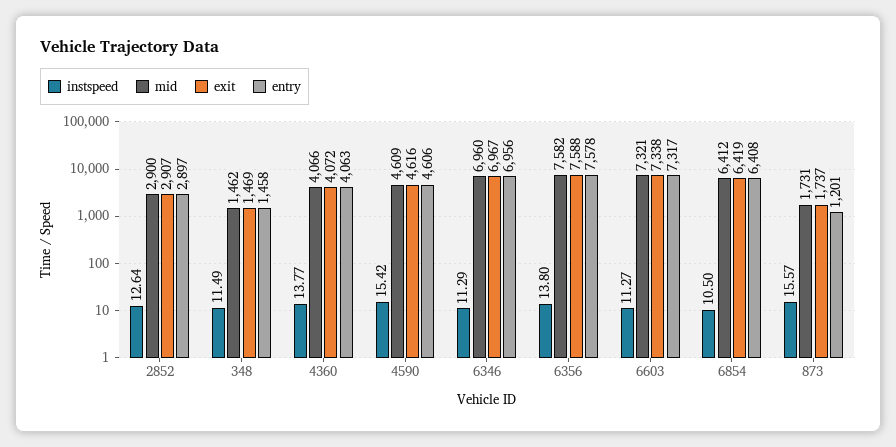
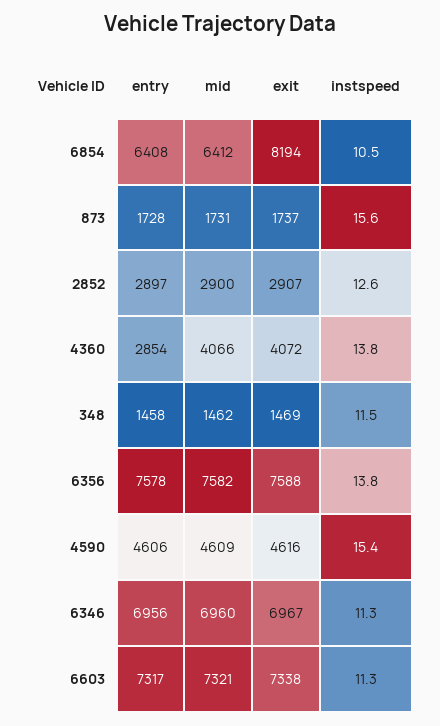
  {
    "instspeed": {
      "2852": 12.64,
      "348": 11.49,
      "4360": 13.77,
      "4590": 15.42,
      "6346": 11.29,
      "6356": 13.8,
      "6603": 11.27,
      "6854": 10.5,
      "873": 15.57
    },
    "mid": {
      "2852": 2900,
      "348": 1462,
      "4360": 4066,
      "4590": 4609,
      "6346": 6960,
      "6356": 7582,
      "6603": 7321,
      "6854": 6412,
      "873": 1731
    },
    "exit": {
      "2852": 2907,
      "348": 1469,
      "4360": 4072,
      "4590": 4616,
      "6346": 6967,
      "6356": 7588,
      "6603": 7338,
-     "6854": 6419,
+     "6854": 8194,
      "873": 1737
    },
    "entry": {
      "2852": 2897,
      "348": 1458,
-     "4360": 4063,
+     "4360": 2854,
      "4590": 4606,
      "6346": 6956,
      "6356": 7578,
      "6603": 7317,
      "6854": 6408,
-     "873": 1201
+     "873": 1728
    }
  }

